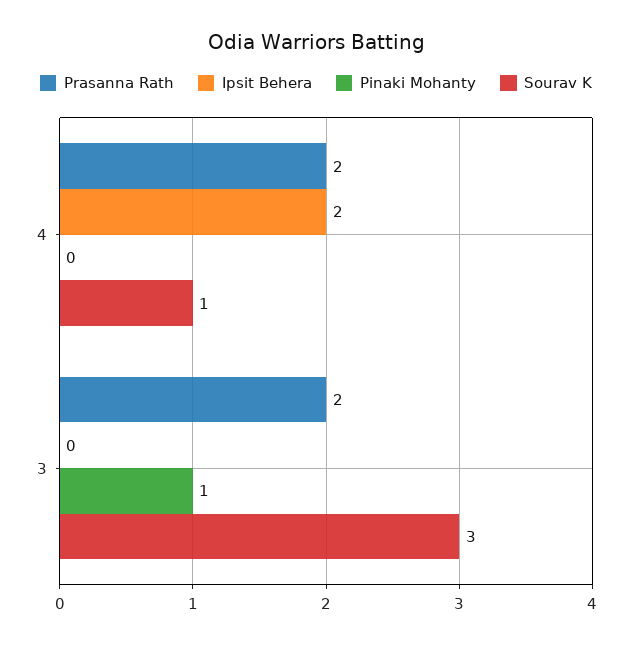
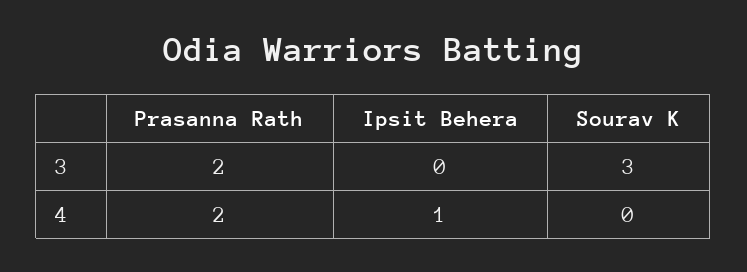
  {
    "Prasanna Rath": {
      "4": 2,
      "3": 2
    },
    "Ipsit Behera": {
-     "4": 2,
+     "4": 1,
      "3": 0
    },
-   "Pinaki Mohanty": {
-     "4": 0,
-     "3": 1
-   },
    "Sourav K": {
-     "4": 1,
+     "4": 0,
      "3": 3
    }
  }

